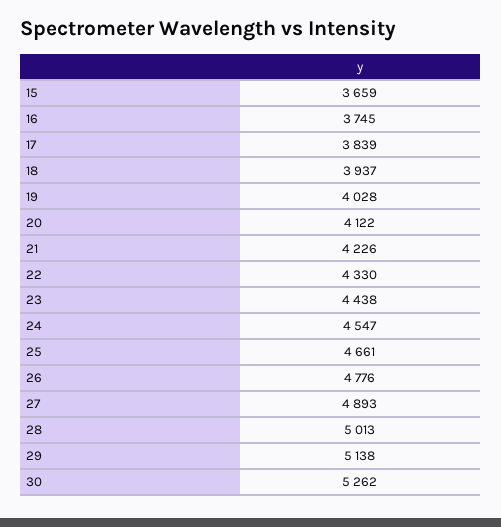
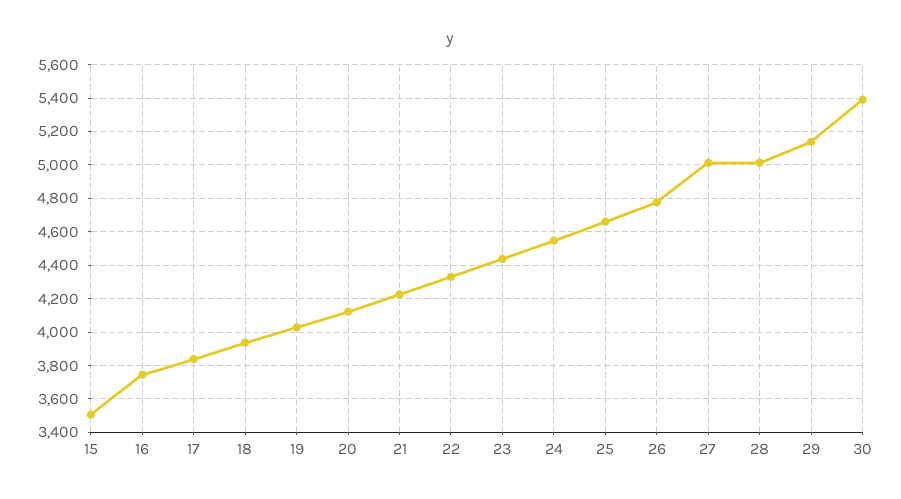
  {
-   "15": 3659,
+   "15": 3500,
    "16": 3745,
    "17": 3839,
    "18": 3937,
    "19": 4028,
    "20": 4122,
    "21": 4226,
    "22": 4330,
    "23": 4438,
    "24": 4547,
    "25": 4661,
    "26": 4776,
-   "27": 4893,
+   "27": 5000,
    "28": 5013,
    "29": 5138,
-   "30": 5262
+   "30": 5400
  }

